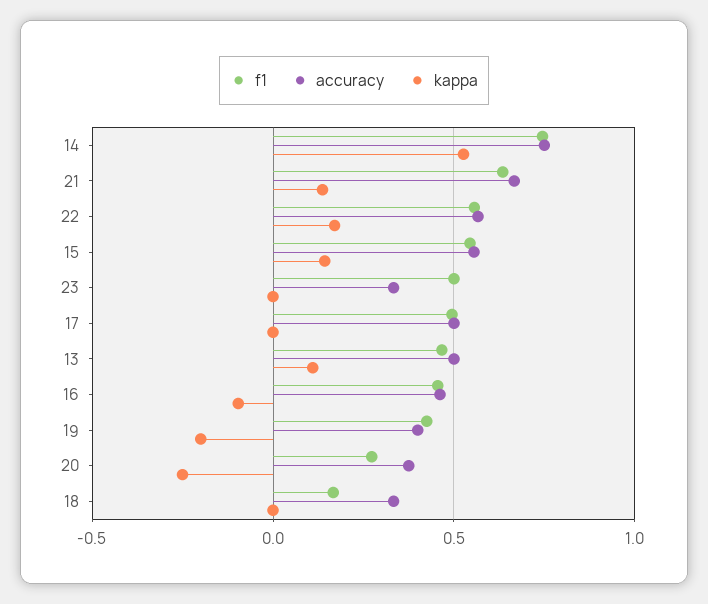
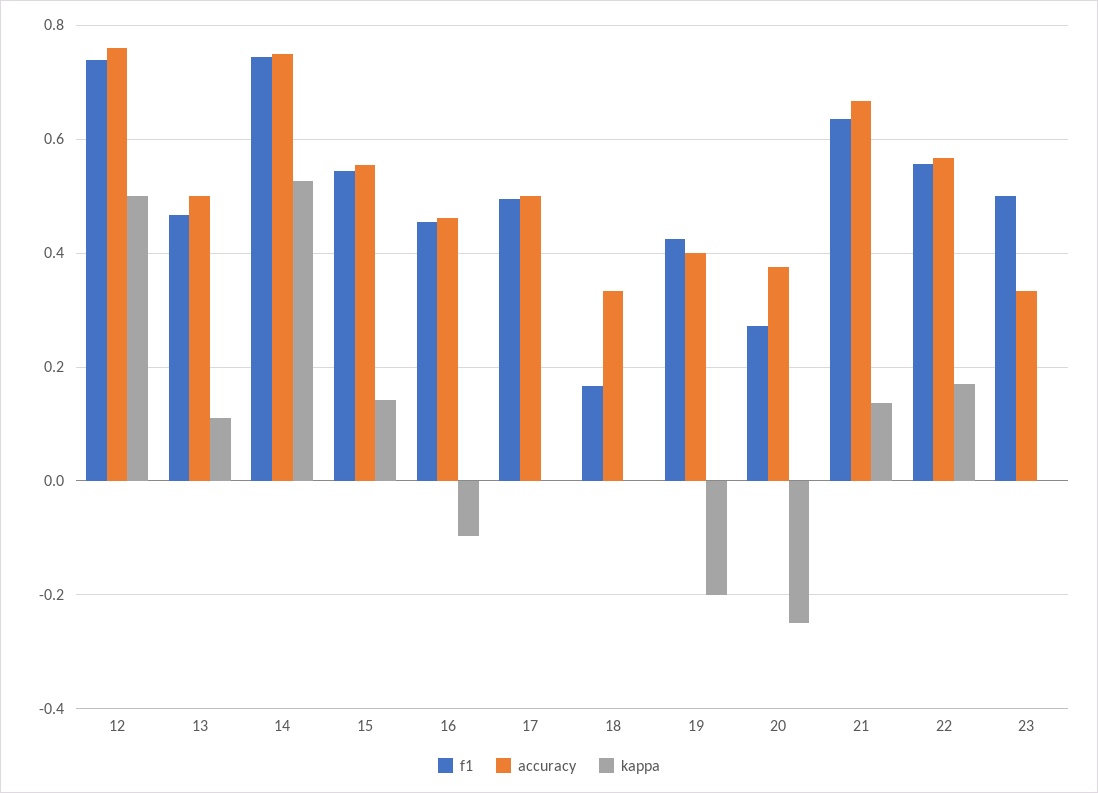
  {
    "f1": {
      "14": 0.74,
      "21": 0.64,
      "22": 0.56,
      "15": 0.54,
      "23": 0.5,
      "17": 0.5,
      "13": 0.46,
      "16": 0.46,
      "19": 0.42,
      "20": 0.28,
-     "18": 0.16
+     "18": 0.16,
+     "12": 0.74
    },
    "accuracy": {
      "14": 0.76,
      "21": 0.66,
      "22": 0.56,
      "15": 0.56,
      "23": 0.34,
      "17": 0.5,
      "13": 0.5,
      "16": 0.46,
      "19": 0.4,
      "20": 0.38,
-     "18": 0.34
+     "18": 0.34,
+     "12": 0.76
    },
    "kappa": {
      "14": 0.52,
      "21": 0.14,
      "22": 0.18,
      "15": 0.14,
      "23": 0,
      "17": 0,
      "13": 0.1,
      "16": -0.1,
      "19": -0.2,
      "20": -0.26,
-     "18": 0
+     "18": 0,
+     "12": 0.5
    }
  }

